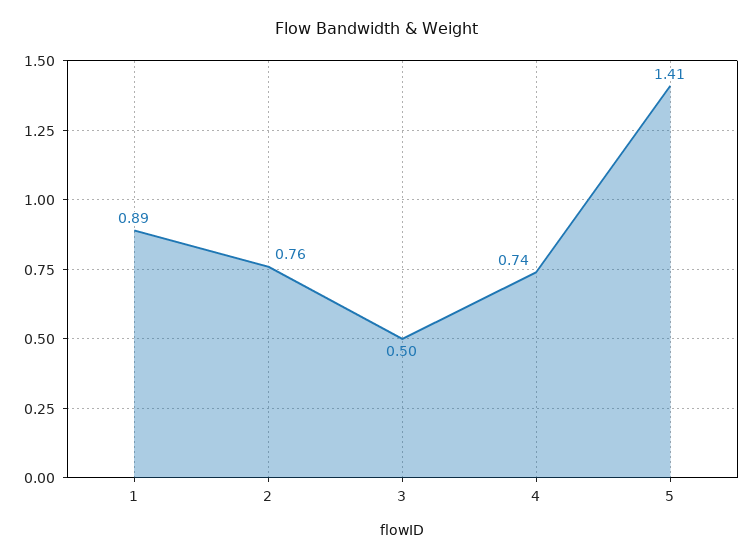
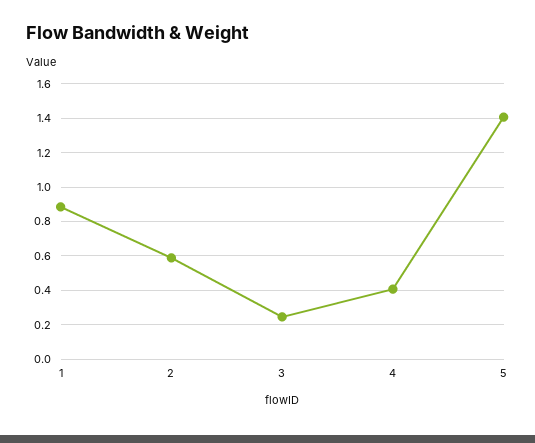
  {
    "1": 0.89,
-   "2": 0.76,
+   "2": 0.6,
-   "3": 0.5,
+   "3": 0.25,
-   "4": 0.74,
+   "4": 0.4,
    "5": 1.41
  }

